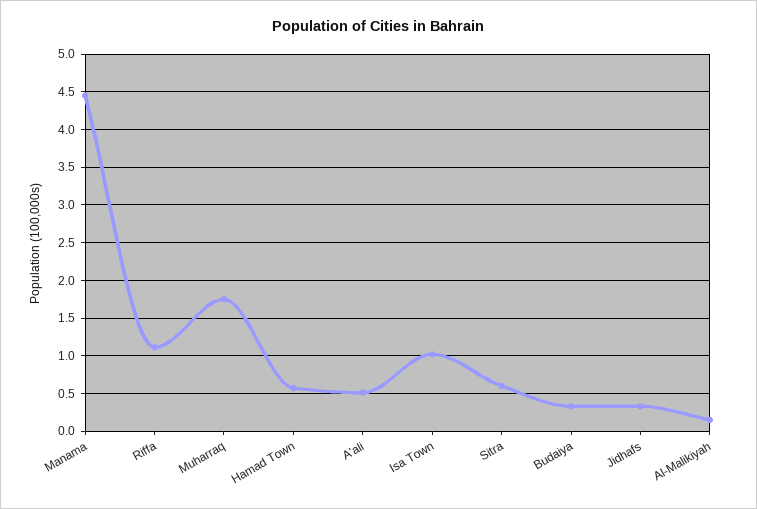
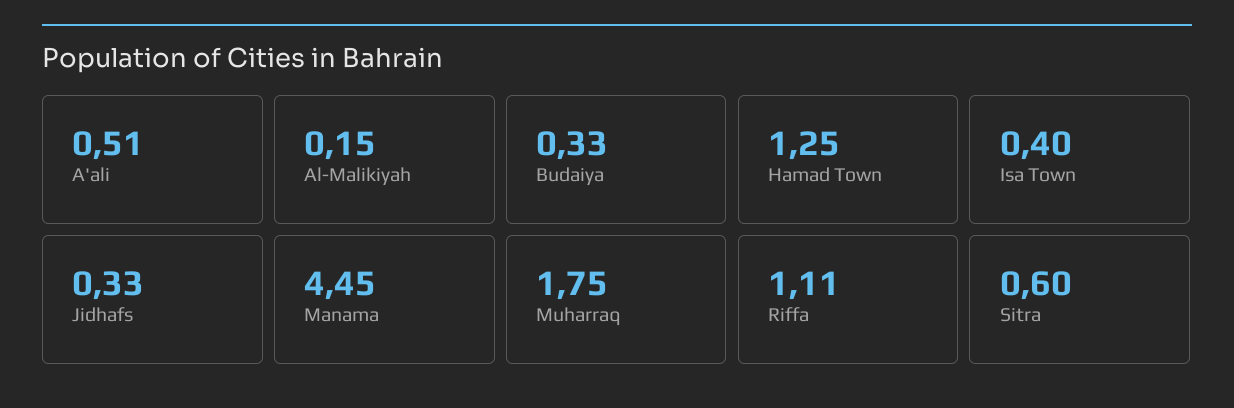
  {
    "Manama": 4.45,
    "Riffa": 1.11,
    "Muharraq": 1.75,
-   "Hamad Town": 0.6,
+   "Hamad Town": 1.25,
    "A'ali": 0.51,
-   "Isa Town": 1,
+   "Isa Town": 0.4,
    "Sitra": 0.6,
    "Budaiya": 0.33,
    "Jidhafs": 0.33,
    "Al-Malikiyah": 0.15
  }

